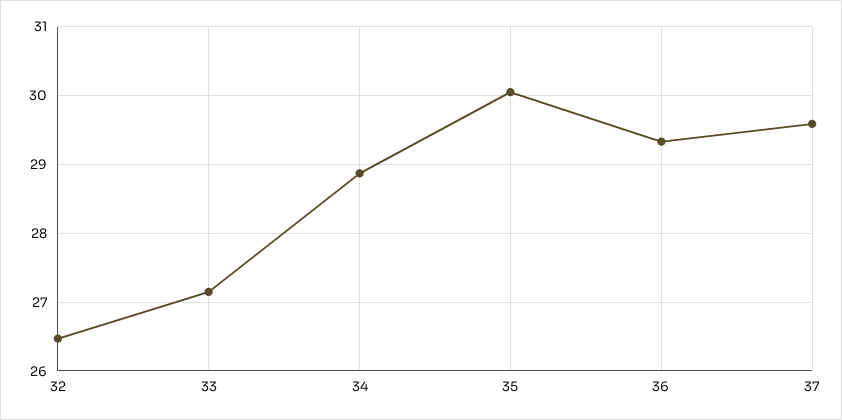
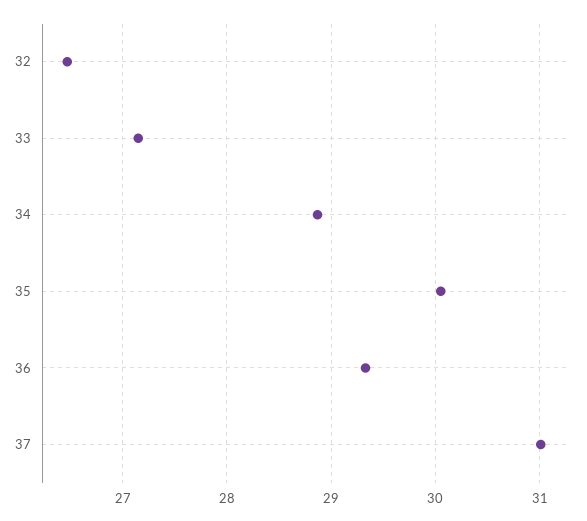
  {
    "32": 26.5,
    "33": 27.2,
    "34": 28.9,
    "35": 30.1,
    "36": 29.3,
-   "37": 29.6
+   "37": 31
  }

